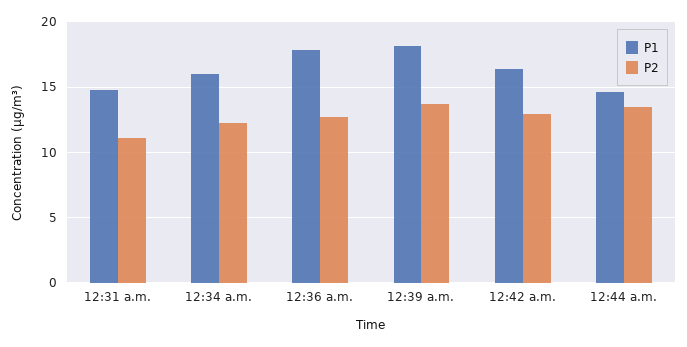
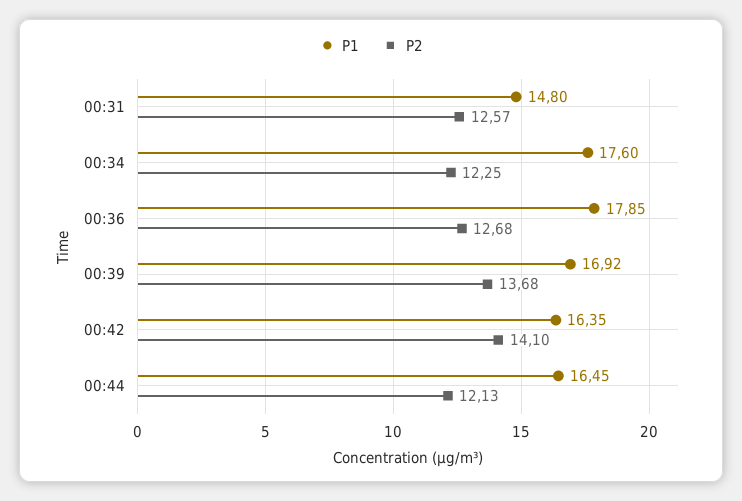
  {
    "P1": {
      "12:31 a.m.": 14.8,
-     "12:34 a.m.": 16,
+     "12:34 a.m.": 17.6,
      "12:36 a.m.": 17.85,
-     "12:39 a.m.": 18,
+     "12:39 a.m.": 16.92,
      "12:42 a.m.": 16.35,
-     "12:44 a.m.": 14.5
+     "12:44 a.m.": 16.45
    },
    "P2": {
-     "12:31 a.m.": 11,
+     "12:31 a.m.": 12.57,
      "12:34 a.m.": 12.25,
      "12:36 a.m.": 12.68,
      "12:39 a.m.": 13.68,
-     "12:42 a.m.": 13,
+     "12:42 a.m.": 14.1,
-     "12:44 a.m.": 13.5
+     "12:44 a.m.": 12.13
    }
  }

